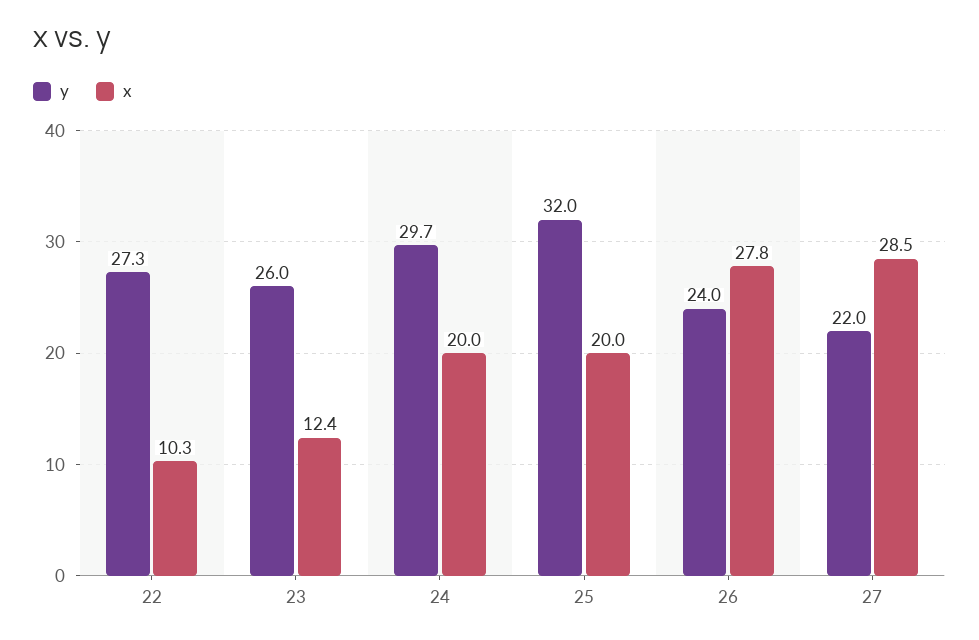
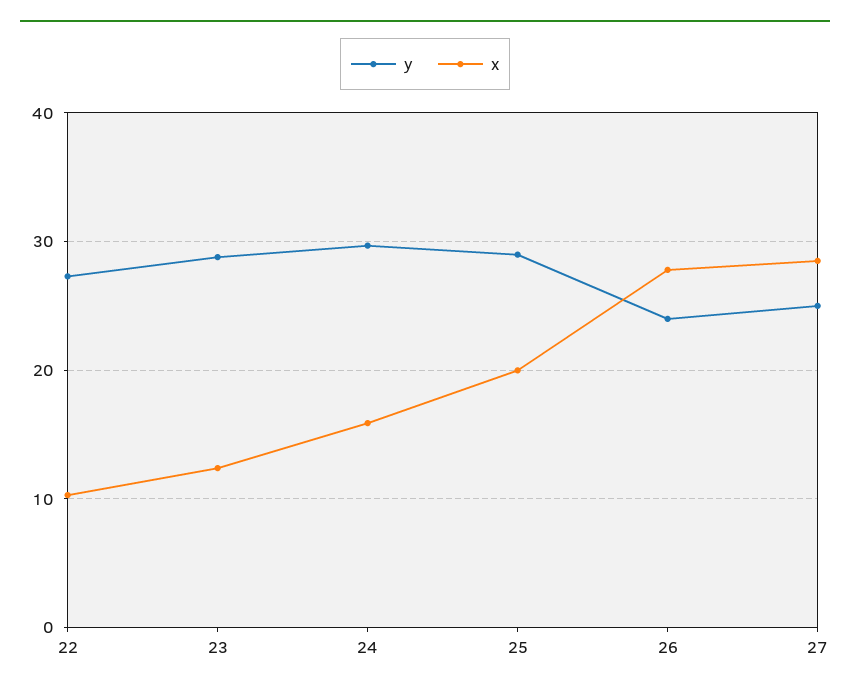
  {
    "y": {
      "22": 27.3,
-     "23": 26,
+     "23": 29,
      "24": 29.7,
-     "25": 32,
+     "25": 29,
      "26": 24,
-     "27": 22
+     "27": 25
    },
    "x": {
      "22": 10.3,
      "23": 12.4,
-     "24": 20,
+     "24": 16,
      "25": 20,
      "26": 27.8,
      "27": 28.5
    }
  }

